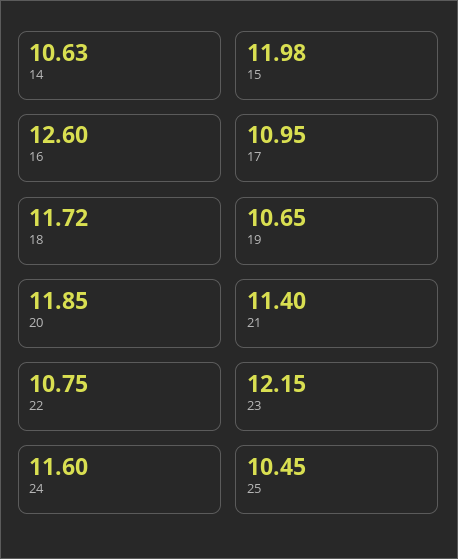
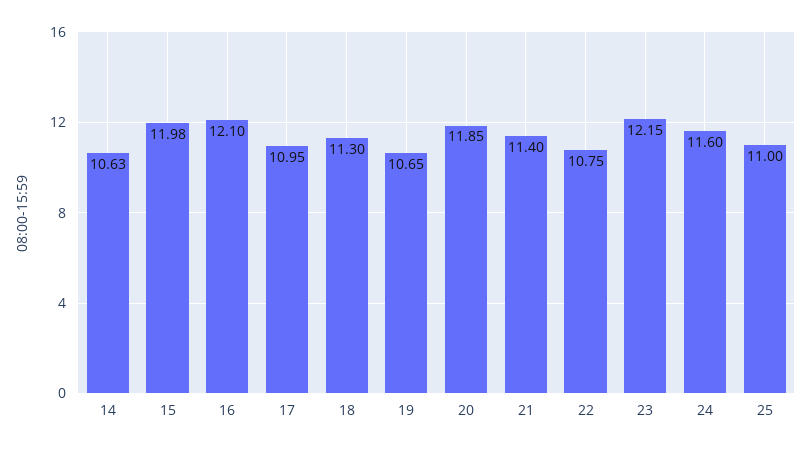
  {
    "14": 10.63,
    "15": 11.98,
-   "16": 12.6,
+   "16": 12.1,
    "17": 10.95,
-   "18": 11.72,
+   "18": 11.3,
    "19": 10.65,
    "20": 11.85,
    "21": 11.4,
    "22": 10.75,
    "23": 12.15,
    "24": 11.6,
-   "25": 10.45
+   "25": 11
  }

